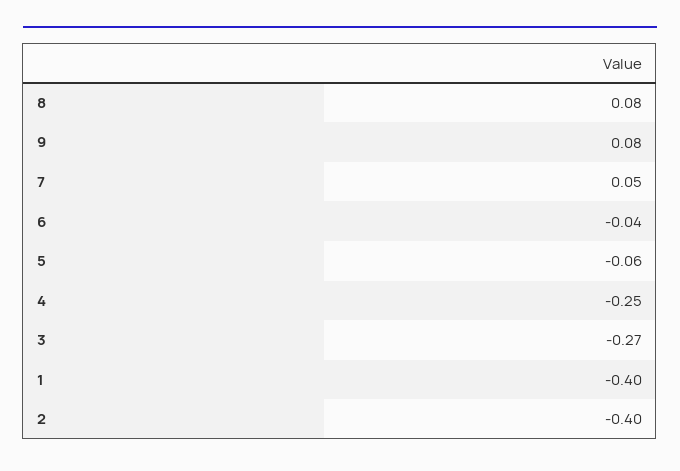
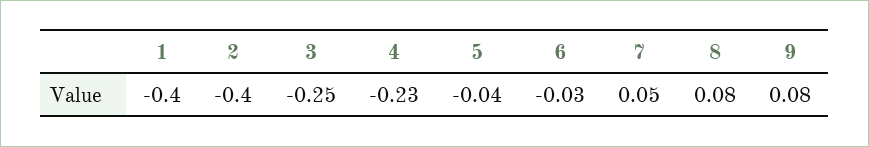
  {
    "8": 0.08,
    "9": 0.08,
    "7": 0.05,
-   "6": -0.04,
+   "6": -0.03,
-   "5": -0.06,
+   "5": -0.04,
-   "4": -0.25,
+   "4": -0.23,
-   "3": -0.27,
+   "3": -0.25,
    "1": -0.4,
    "2": -0.4
  }

